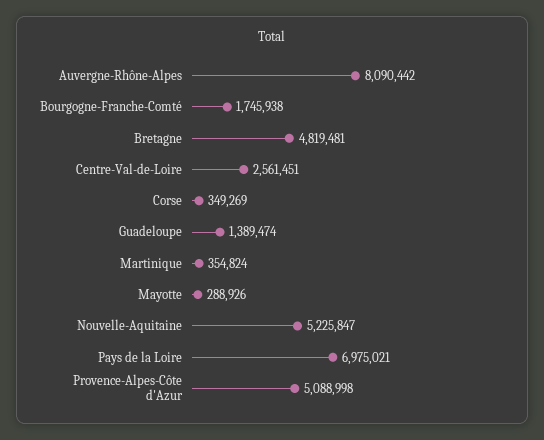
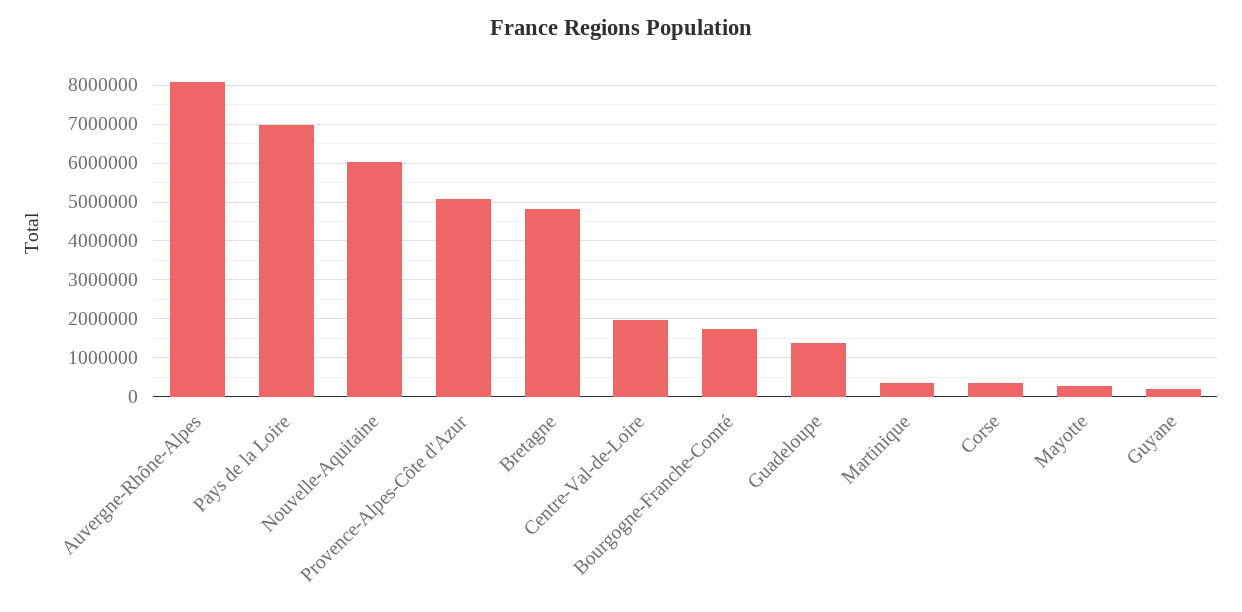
  {
    "Auvergne-Rhône-Alpes": 8090442,
    "Bourgogne-Franche-Comté": 1745938,
    "Bretagne": 4819481,
-   "Centre-Val-de-Loire": 2561451,
+   "Centre-Val-de-Loire": 2000000,
    "Corse": 349269,
    "Guadeloupe": 1389474,
    "Martinique": 354824,
    "Mayotte": 288926,
-   "Nouvelle-Aquitaine": 5225847,
+   "Nouvelle-Aquitaine": 6000000,
    "Pays de la Loire": 6975021,
-   "Provence-Alpes-Côte d'Azur": 5088998
+   "Provence-Alpes-Côte d'Azur": 5088998,
+   "Guyane": 200000
  }

